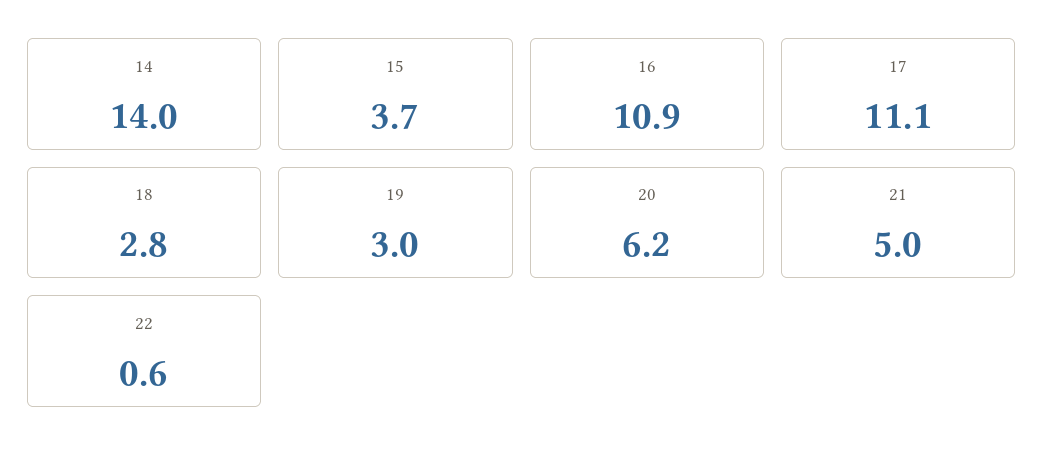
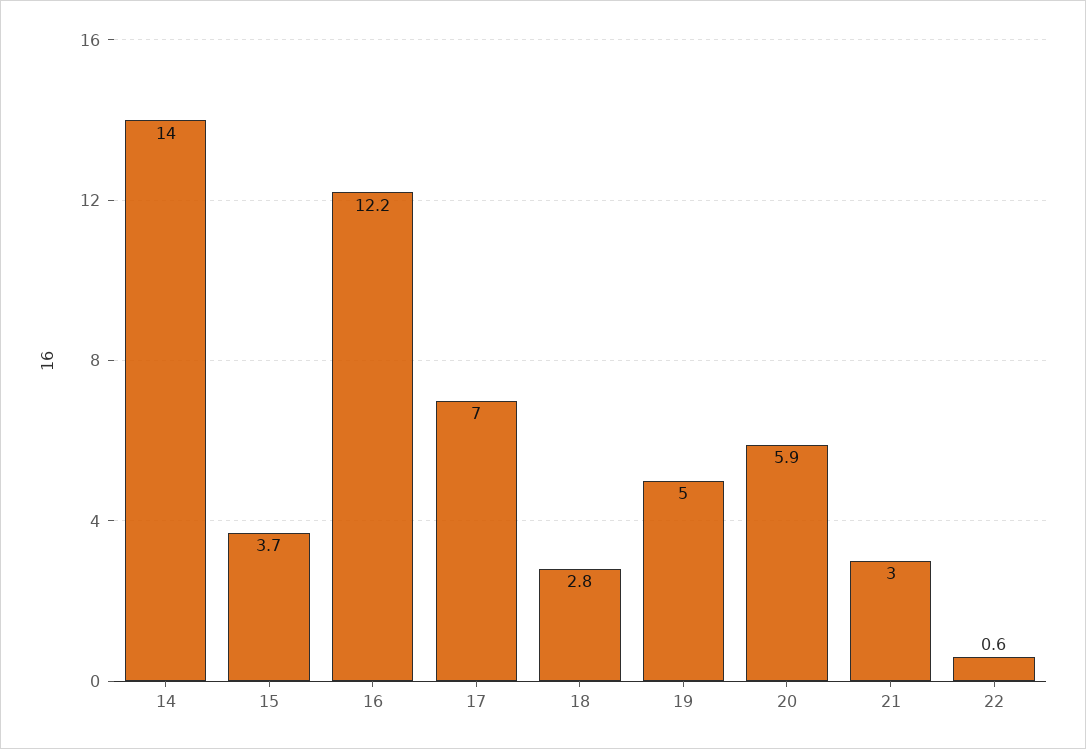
  {
    "14": 14,
    "15": 3.7,
-   "16": 10.9,
+   "16": 12.2,
-   "17": 11.1,
+   "17": 7,
    "18": 2.8,
-   "19": 3,
+   "19": 5,
-   "20": 6.2,
+   "20": 5.9,
-   "21": 5,
+   "21": 3,
    "22": 0.6
  }

